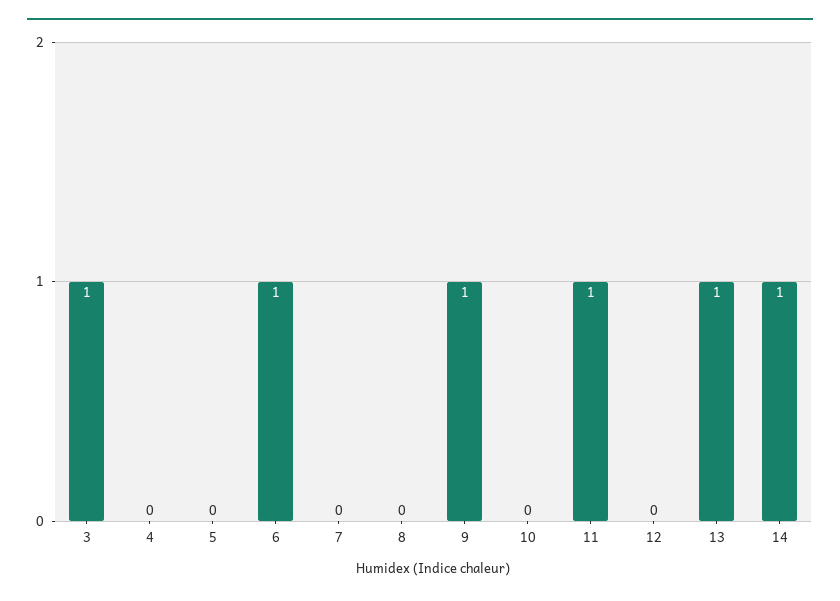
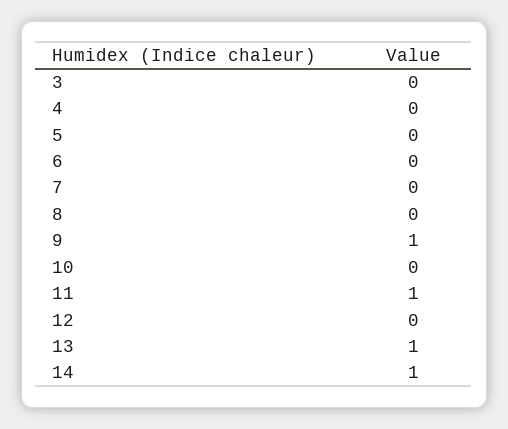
  {
-   "3": 1,
+   "3": 0,
    "4": 0,
    "5": 0,
-   "6": 1,
+   "6": 0,
    "7": 0,
    "8": 0,
    "9": 1,
    "10": 0,
    "11": 1,
    "12": 0,
    "13": 1,
    "14": 1
  }

